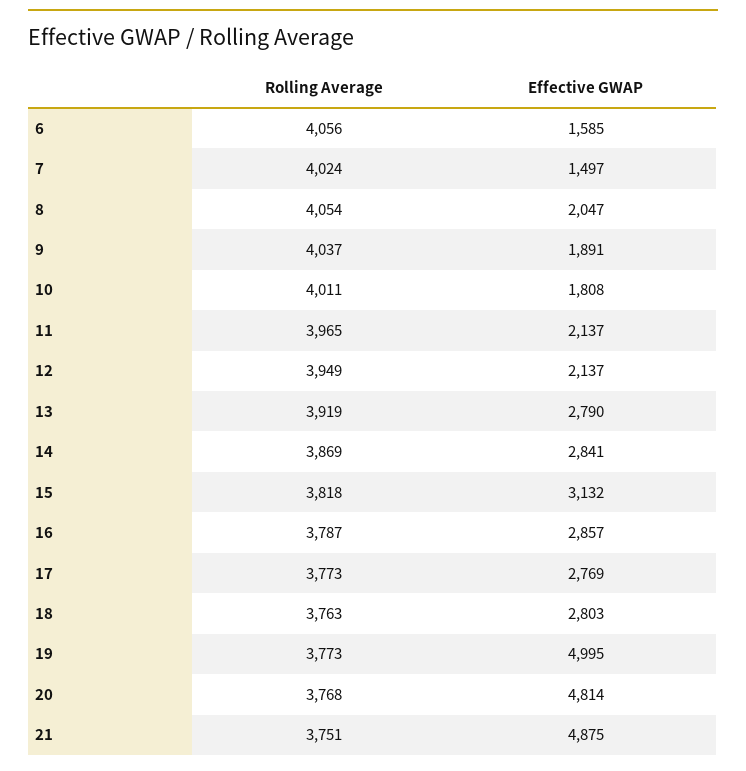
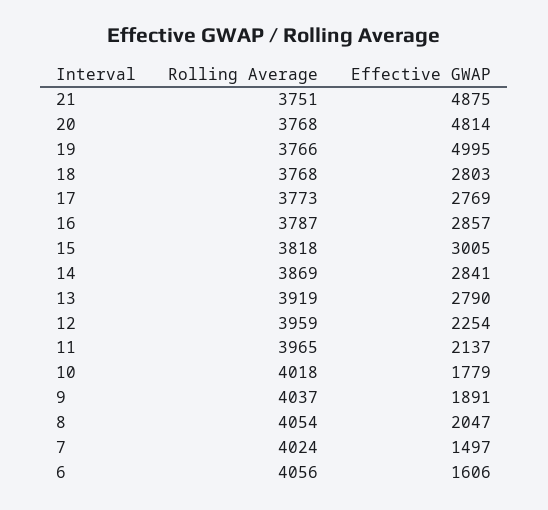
  {
    "Rolling Average": {
      "6": 4056,
      "7": 4024,
      "8": 4054,
      "9": 4037,
-     "10": 4011,
+     "10": 4018,
      "11": 3965,
-     "12": 3949,
+     "12": 3959,
      "13": 3919,
      "14": 3869,
      "15": 3818,
      "16": 3787,
      "17": 3773,
-     "18": 3763,
+     "18": 3768,
-     "19": 3773,
+     "19": 3766,
      "20": 3768,
      "21": 3751
    },
    "Effective GWAP": {
-     "6": 1585,
+     "6": 1606,
      "7": 1497,
      "8": 2047,
      "9": 1891,
-     "10": 1808,
+     "10": 1779,
      "11": 2137,
-     "12": 2137,
+     "12": 2254,
      "13": 2790,
      "14": 2841,
-     "15": 3132,
+     "15": 3005,
      "16": 2857,
      "17": 2769,
      "18": 2803,
      "19": 4995,
      "20": 4814,
      "21": 4875
    }
  }

